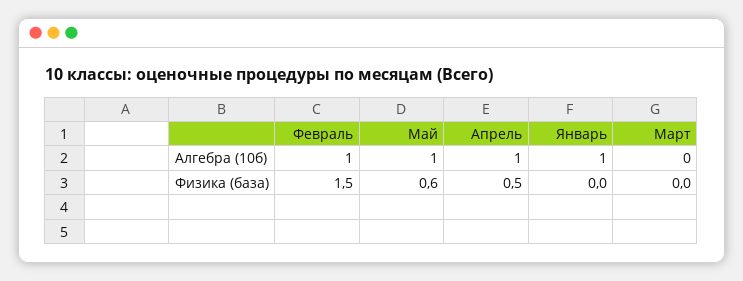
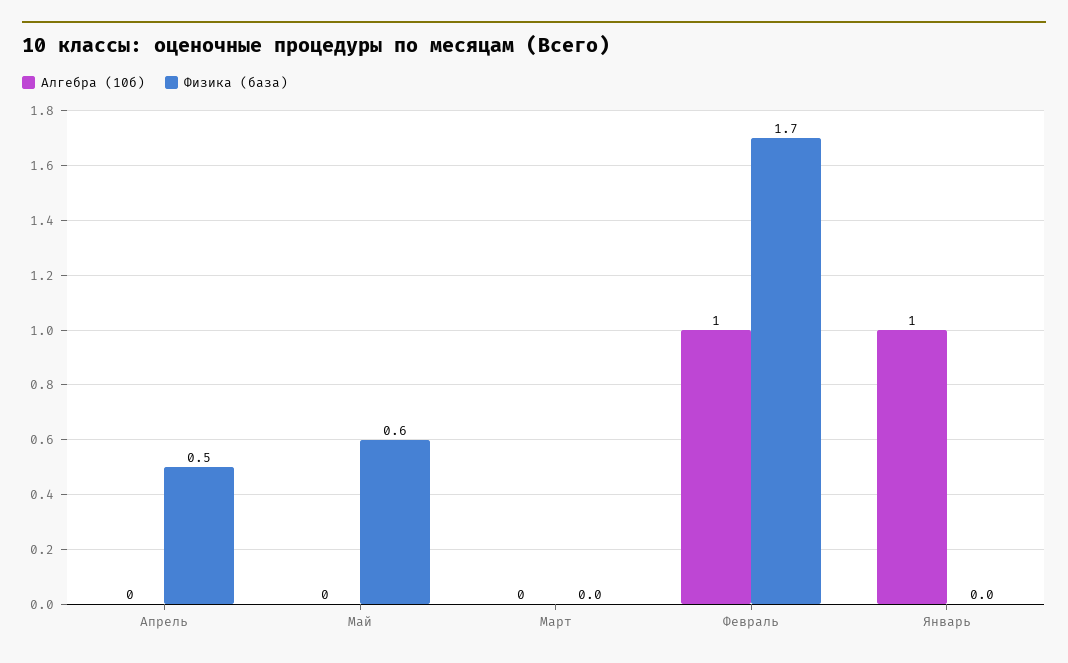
  {
    "Алгебра (10б)": {
      "Февраль": 1,
-     "Май": 1,
+     "Май": 0,
-     "Апрель": 1,
+     "Апрель": 0,
      "Январь": 1,
      "Март": 0
    },
    "Физика (база)": {
-     "Февраль": 1.5,
+     "Февраль": 1.7,
      "Май": 0.6,
      "Апрель": 0.5,
      "Январь": 0,
      "Март": 0
    }
  }

